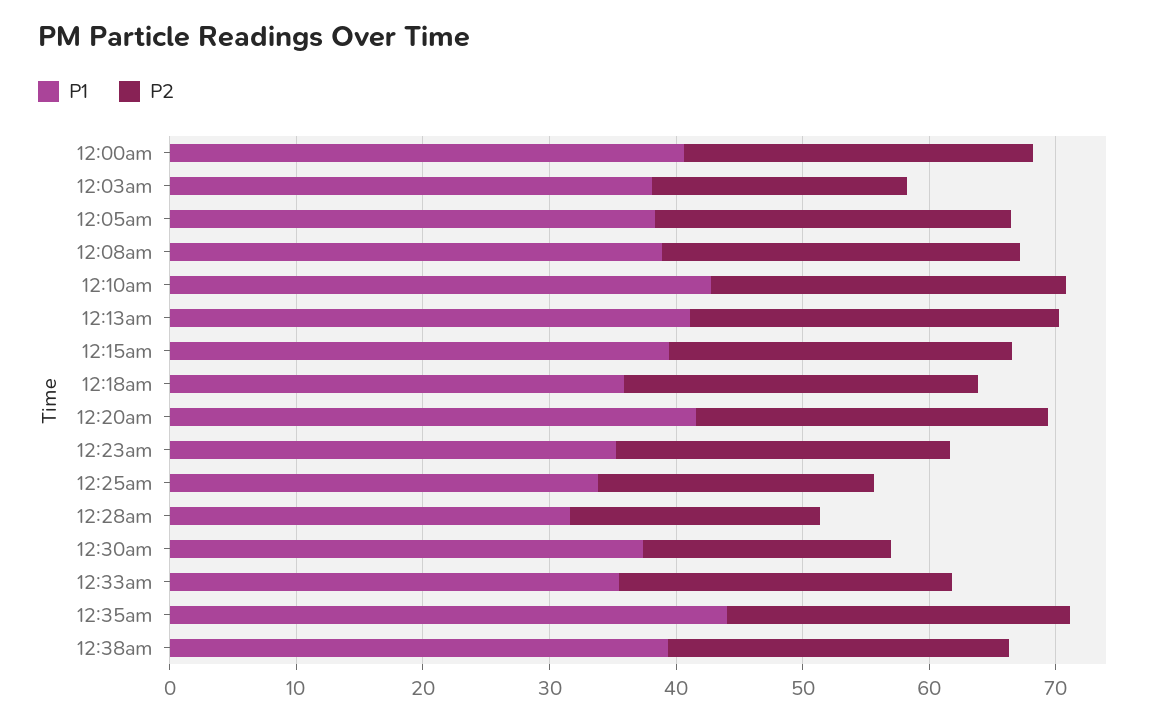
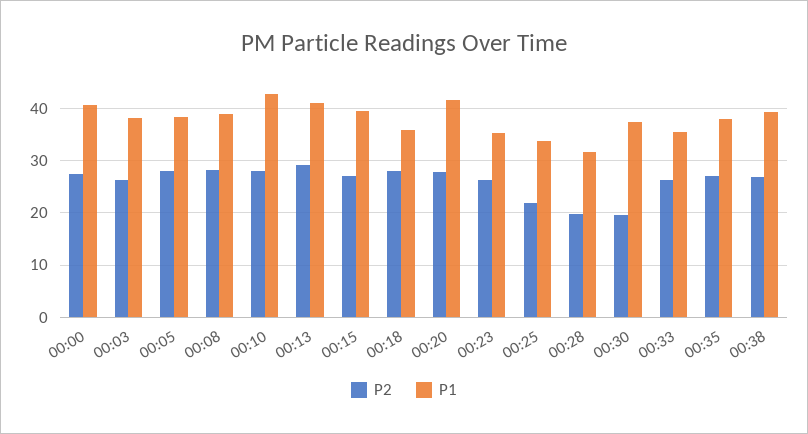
  {
    "P1": {
      "12:00am": 40,
      "12:03am": 38,
      "12:05am": 38,
      "12:08am": 38,
      "12:10am": 42,
      "12:13am": 42,
      "12:15am": 40,
      "12:18am": 36,
      "12:20am": 42,
      "12:23am": 36,
      "12:25am": 34,
      "12:28am": 32,
      "12:30am": 38,
      "12:33am": 36,
-     "12:35am": 44,
+     "12:35am": 38,
      "12:38am": 40
    },
    "P2": {
      "12:00am": 28,
-     "12:03am": 20,
+     "12:03am": 26,
      "12:05am": 28,
      "12:08am": 28,
      "12:10am": 28,
      "12:13am": 30,
      "12:15am": 28,
      "12:18am": 28,
      "12:20am": 28,
      "12:23am": 26,
      "12:25am": 22,
      "12:28am": 20,
      "12:30am": 20,
      "12:33am": 26,
      "12:35am": 28,
      "12:38am": 26
    }
  }

